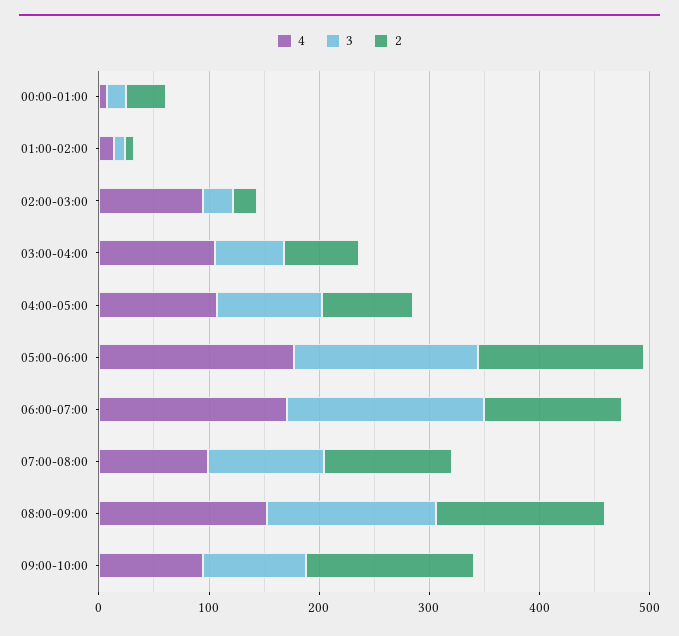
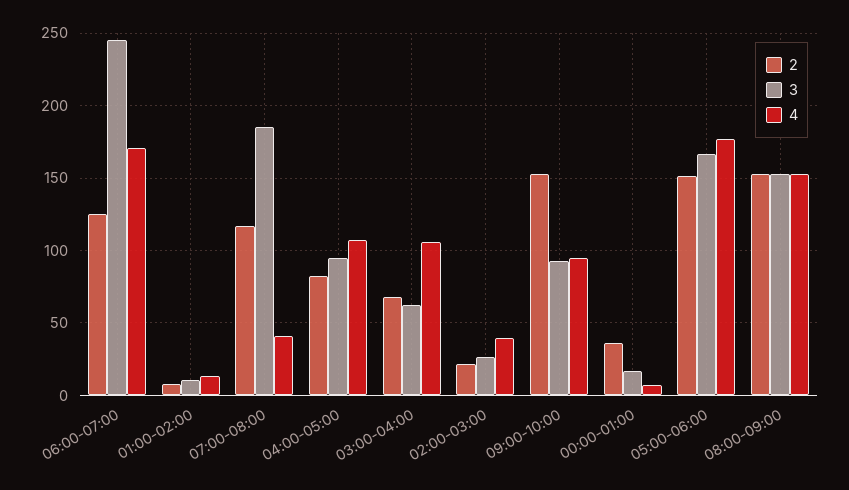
  {
    "4": {
      "00:00-01:00": 5,
      "01:00-02:00": 15,
-     "02:00-03:00": 100,
+     "02:00-03:00": 40,
      "03:00-04:00": 105,
      "04:00-05:00": 110,
      "05:00-06:00": 175,
      "06:00-07:00": 170,
-     "07:00-08:00": 100,
+     "07:00-08:00": 40,
      "08:00-09:00": 155,
      "09:00-10:00": 95
    },
    "3": {
      "00:00-01:00": 15,
      "01:00-02:00": 10,
      "02:00-03:00": 25,
      "03:00-04:00": 60,
      "04:00-05:00": 95,
      "05:00-06:00": 165,
-     "06:00-07:00": 180,
+     "06:00-07:00": 245,
-     "07:00-08:00": 100,
+     "07:00-08:00": 185,
      "08:00-09:00": 155,
      "09:00-10:00": 95
    },
    "2": {
      "00:00-01:00": 35,
      "01:00-02:00": 10,
      "02:00-03:00": 20,
      "03:00-04:00": 70,
      "04:00-05:00": 80,
      "05:00-06:00": 150,
      "06:00-07:00": 125,
      "07:00-08:00": 115,
      "08:00-09:00": 155,
      "09:00-10:00": 155
    }
  }

